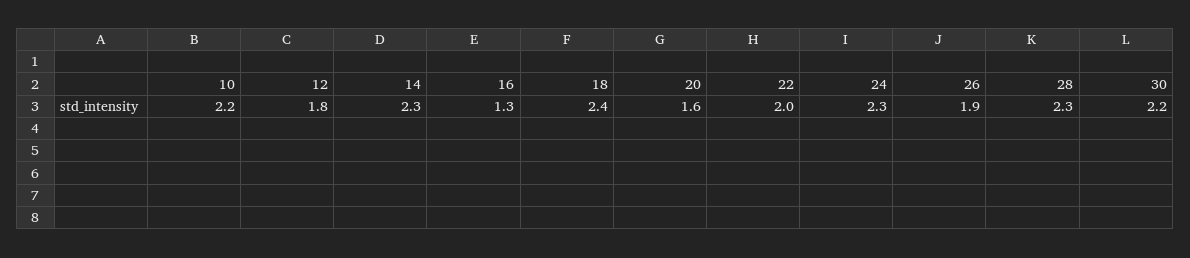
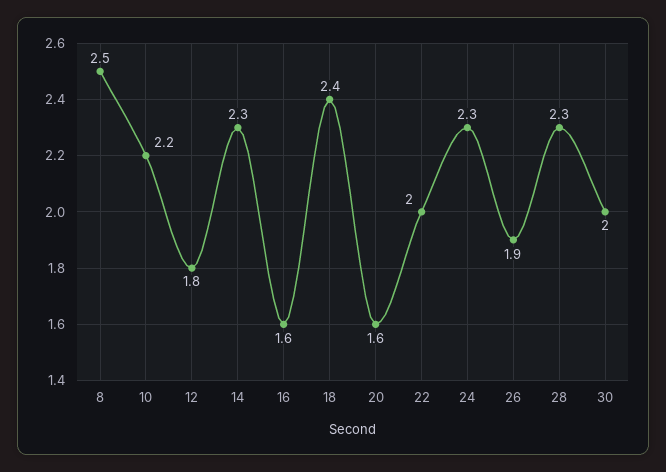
  {
    "10": 2.2,
    "12": 1.8,
    "14": 2.3,
-   "16": 1.3,
+   "16": 1.6,
    "18": 2.4,
    "20": 1.6,
    "22": 2,
    "24": 2.3,
    "26": 1.9,
    "28": 2.3,
-   "30": 2.2
+   "30": 2,
+   "8": 2.5
  }

